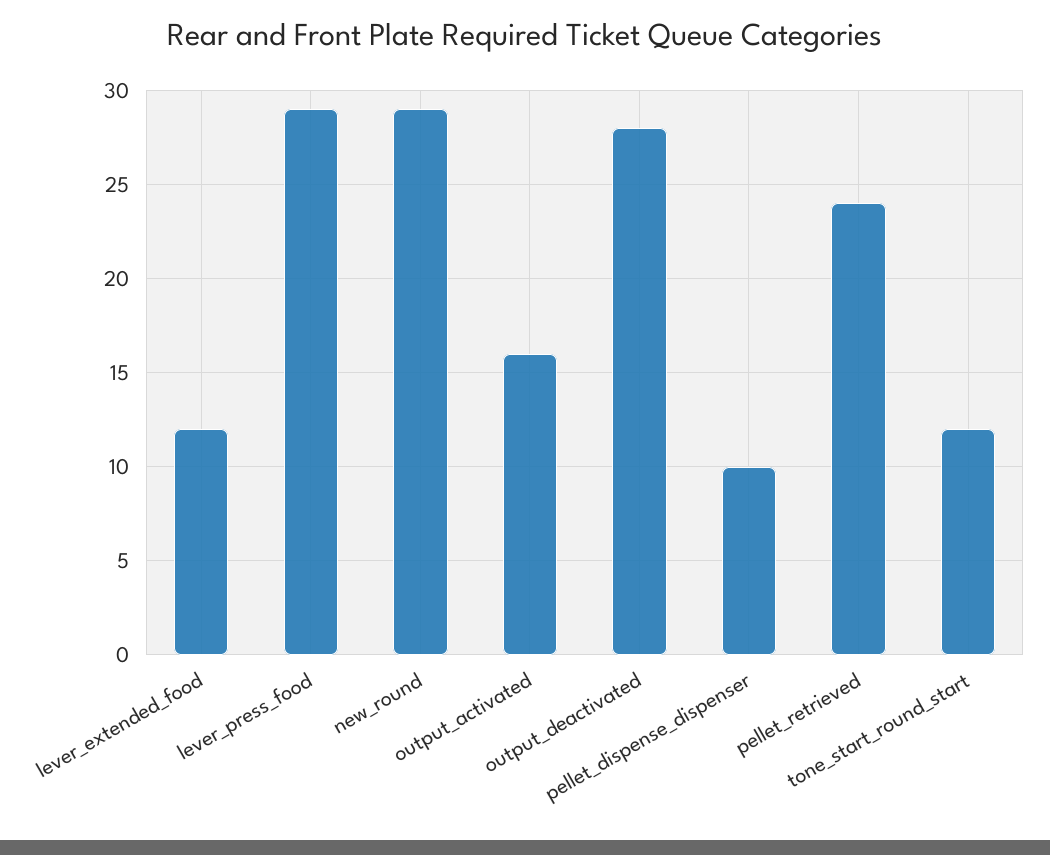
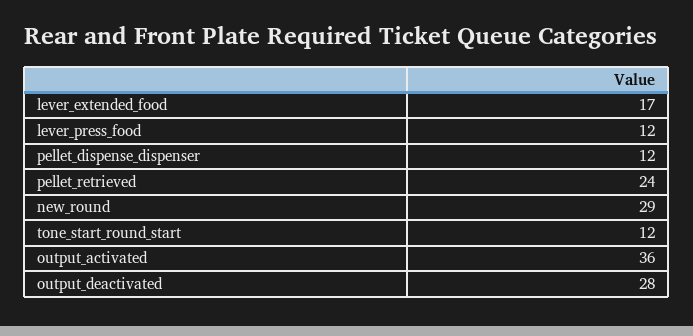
  {
-   "lever_extended_food": 12,
+   "lever_extended_food": 17,
-   "lever_press_food": 29,
+   "lever_press_food": 12,
    "new_round": 29,
-   "output_activated": 16,
+   "output_activated": 36,
    "output_deactivated": 28,
-   "pellet_dispense_dispenser": 10,
+   "pellet_dispense_dispenser": 12,
    "pellet_retrieved": 24,
    "tone_start_round_start": 12
  }

